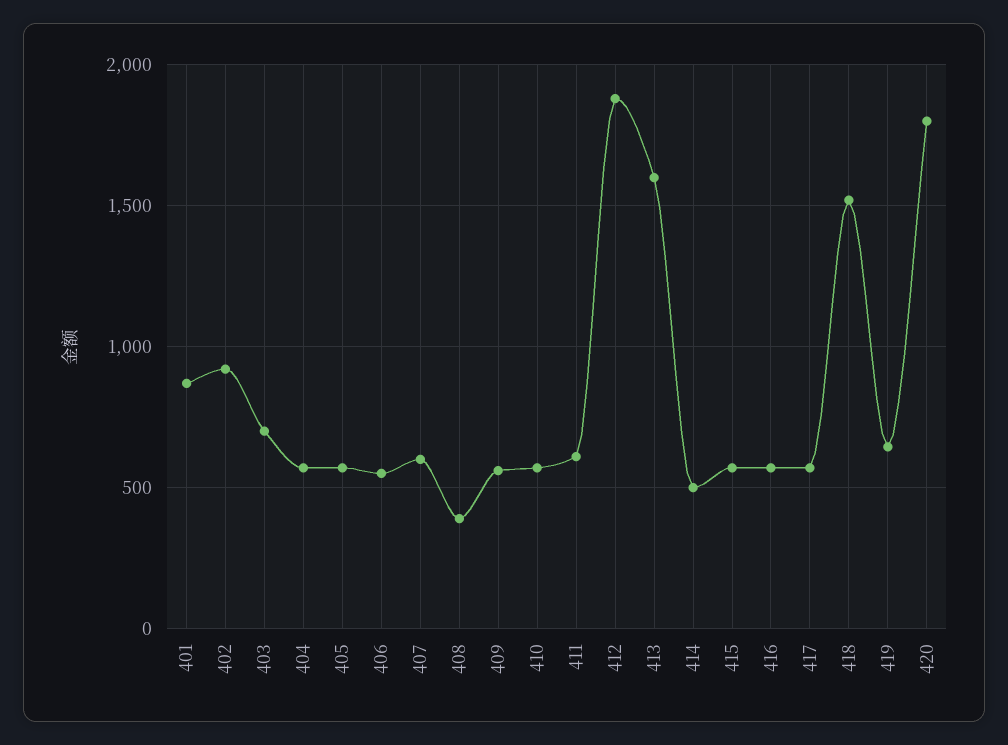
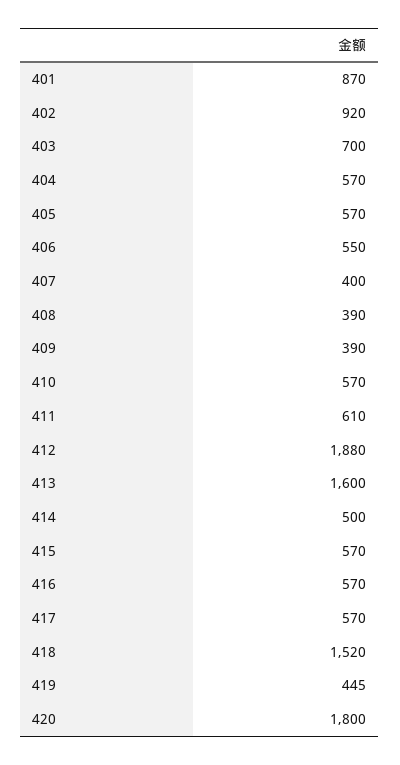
  {
    "401": 870,
    "402": 920,
    "403": 700,
    "404": 570,
    "405": 570,
    "406": 550,
-   "407": 600,
+   "407": 400,
    "408": 390,
-   "409": 550,
+   "409": 390,
    "410": 570,
    "411": 610,
    "412": 1880,
    "413": 1600,
    "414": 500,
    "415": 570,
    "416": 570,
    "417": 570,
    "418": 1520,
-   "419": 650,
+   "419": 445,
    "420": 1800
  }

